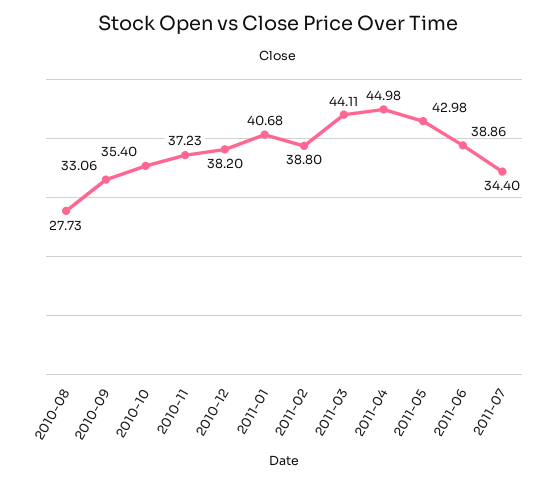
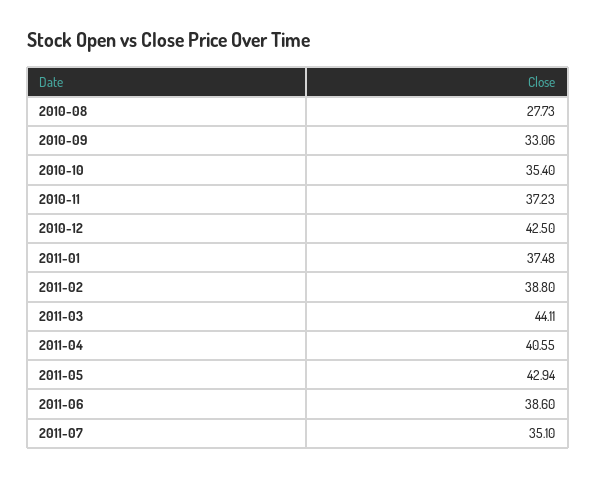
  {
    "2010-08": 27.73,
    "2010-09": 33.06,
    "2010-10": 35.4,
    "2010-11": 37.23,
-   "2010-12": 38.2,
+   "2010-12": 42.5,
-   "2011-01": 40.68,
+   "2011-01": 37.48,
    "2011-02": 38.8,
    "2011-03": 44.11,
-   "2011-04": 44.98,
+   "2011-04": 40.55,
-   "2011-05": 42.98,
+   "2011-05": 42.94,
-   "2011-06": 38.86,
+   "2011-06": 38.6,
-   "2011-07": 34.4
+   "2011-07": 35.1
  }

